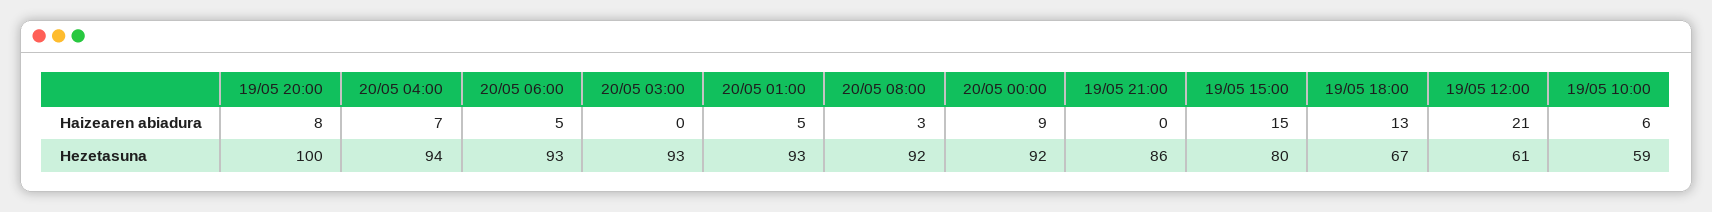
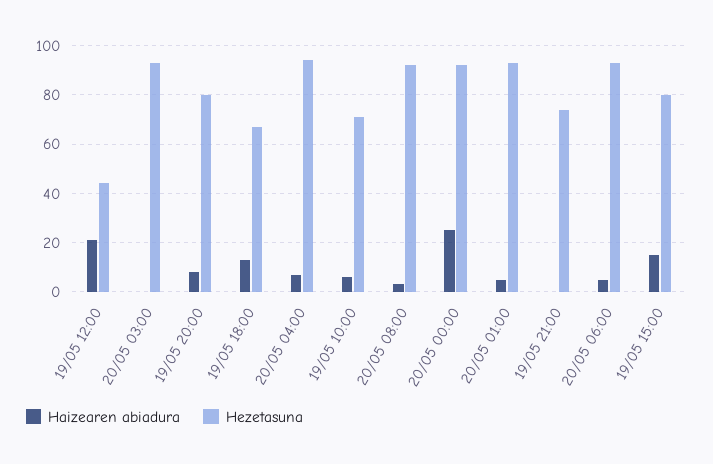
  {
    "Haizearen abiadura": {
      "19/05 20:00": 8,
      "20/05 04:00": 7,
      "20/05 06:00": 5,
      "20/05 03:00": 0,
      "20/05 01:00": 5,
      "20/05 08:00": 3,
-     "20/05 00:00": 9,
+     "20/05 00:00": 25,
      "19/05 21:00": 0,
      "19/05 15:00": 15,
      "19/05 18:00": 13,
      "19/05 12:00": 21,
      "19/05 10:00": 6
    },
    "Hezetasuna": {
-     "19/05 20:00": 100,
+     "19/05 20:00": 80,
      "20/05 04:00": 94,
      "20/05 06:00": 93,
      "20/05 03:00": 93,
      "20/05 01:00": 93,
      "20/05 08:00": 92,
      "20/05 00:00": 92,
-     "19/05 21:00": 86,
+     "19/05 21:00": 75,
      "19/05 15:00": 80,
      "19/05 18:00": 67,
-     "19/05 12:00": 61,
+     "19/05 12:00": 45,
-     "19/05 10:00": 59
+     "19/05 10:00": 70
    }
  }

